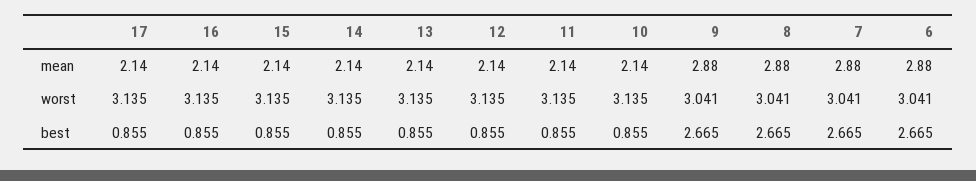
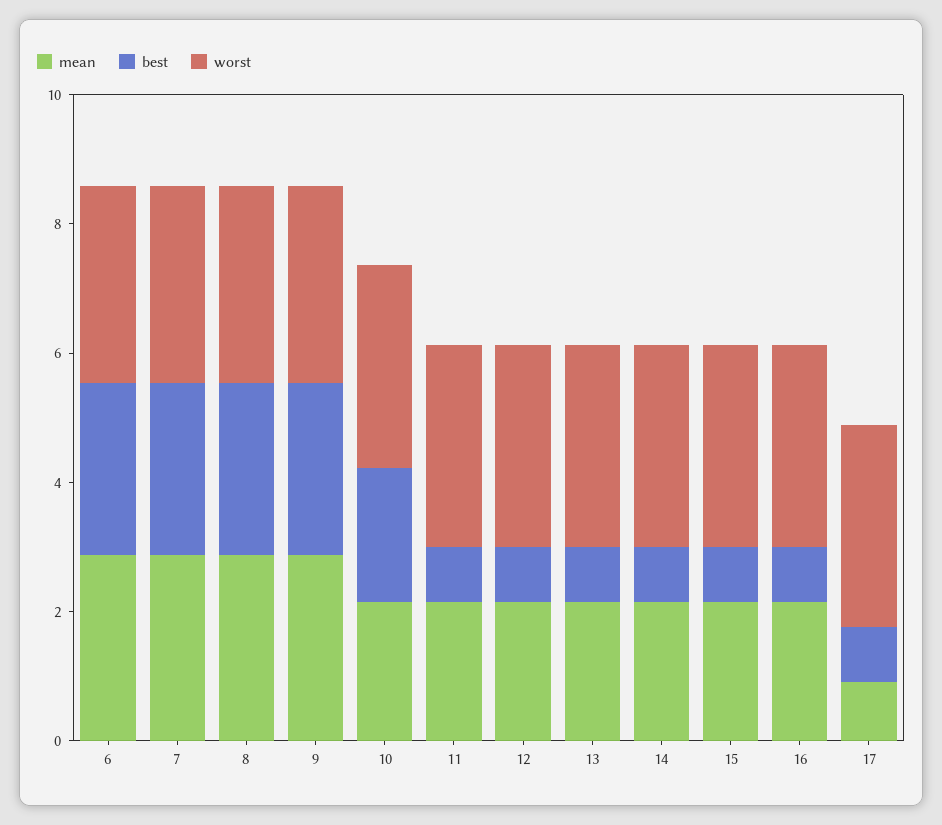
  {
    "mean": {
-     "17": 2.14,
+     "17": 1,
      "16": 2.14,
      "15": 2.14,
      "14": 2.14,
      "13": 2.14,
      "12": 2.14,
      "11": 2.14,
      "10": 2.14,
      "9": 2.88,
      "8": 2.88,
      "7": 2.88,
      "6": 2.88
    },
    "worst": {
      "17": 3.135,
      "16": 3.135,
      "15": 3.135,
      "14": 3.135,
      "13": 3.135,
      "12": 3.135,
      "11": 3.135,
      "10": 3.135,
      "9": 3.041,
      "8": 3.041,
      "7": 3.041,
      "6": 3.041
    },
    "best": {
      "17": 0.855,
      "16": 0.855,
      "15": 0.855,
      "14": 0.855,
      "13": 0.855,
      "12": 0.855,
      "11": 0.855,
-     "10": 0.855,
+     "10": 2,
      "9": 2.665,
      "8": 2.665,
      "7": 2.665,
      "6": 2.665
    }
  }

